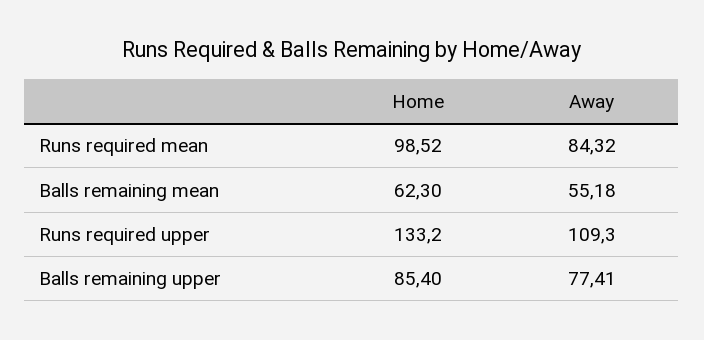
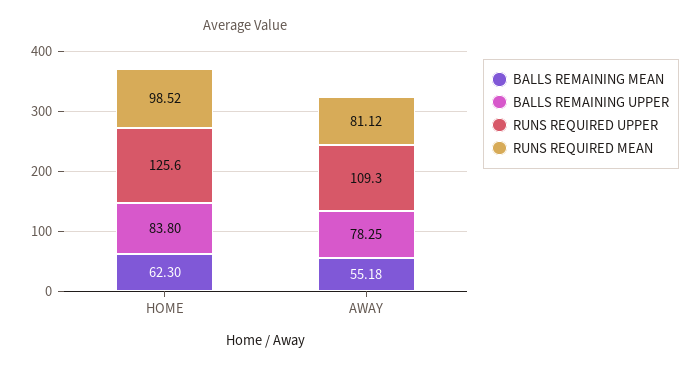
  {
    "Runs required mean": {
      "Home": 98.52,
-     "Away": 84.32
+     "Away": 81.12
    },
    "Balls remaining mean": {
      "Home": 62.3,
      "Away": 55.18
    },
    "Runs required upper": {
-     "Home": 133.2,
+     "Home": 125.6,
      "Away": 109.3
    },
    "Balls remaining upper": {
-     "Home": 85.4,
+     "Home": 83.8,
-     "Away": 77.41
+     "Away": 78.25
    }
  }

